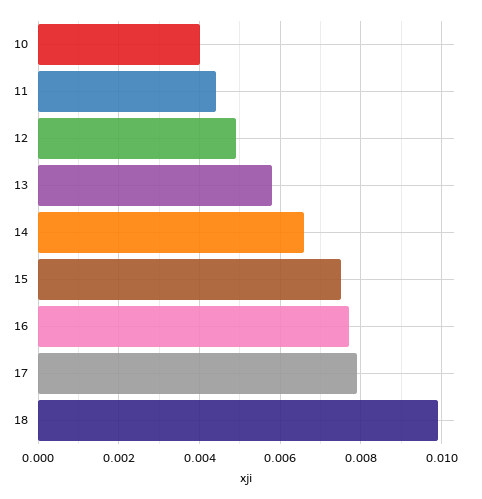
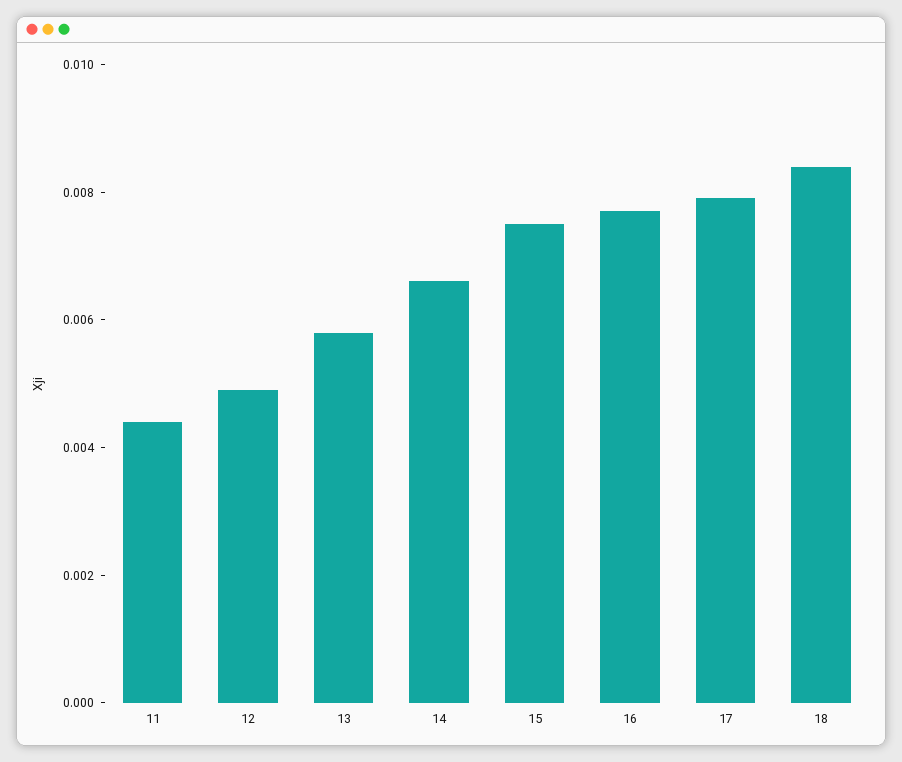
  {
-   "10": 0.004,
    "11": 0.0045,
    "12": 0.005,
    "13": 0.006,
    "14": 0.0065,
    "15": 0.0075,
    "16": 0.0075,
    "17": 0.008,
-   "18": 0.01
+   "18": 0.0085
  }

